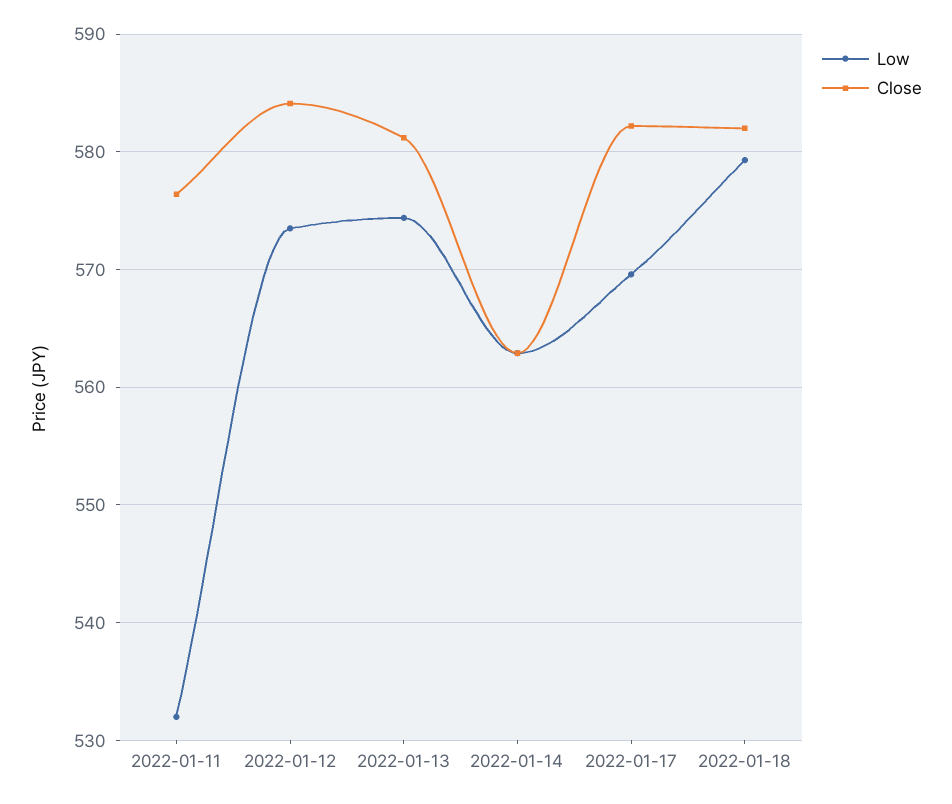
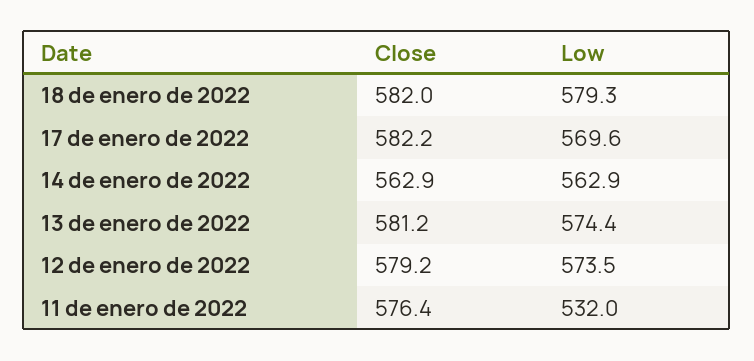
  {
    "Low": {
      "2022-01-11": 532,
      "2022-01-12": 573.5,
      "2022-01-13": 574.4,
      "2022-01-14": 562.9,
      "2022-01-17": 569.6,
      "2022-01-18": 579.3
    },
    "Close": {
      "2022-01-11": 576.4,
-     "2022-01-12": 584,
+     "2022-01-12": 579.2,
      "2022-01-13": 581.2,
      "2022-01-14": 562.9,
      "2022-01-17": 582.2,
      "2022-01-18": 582
    }
  }

